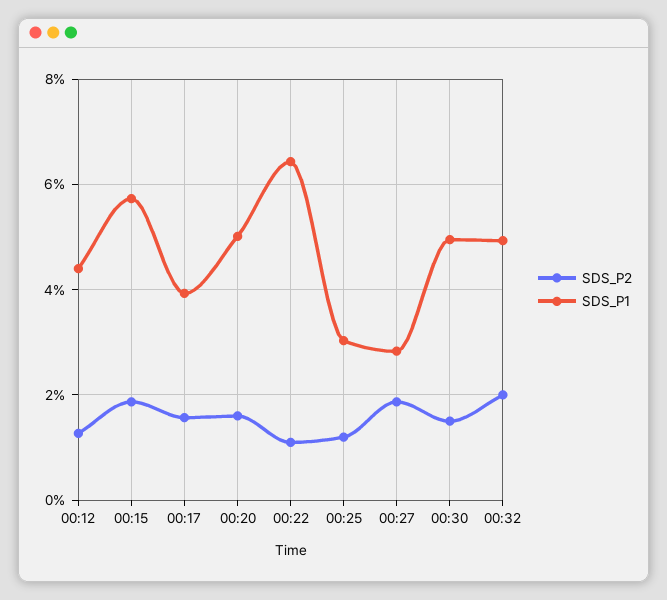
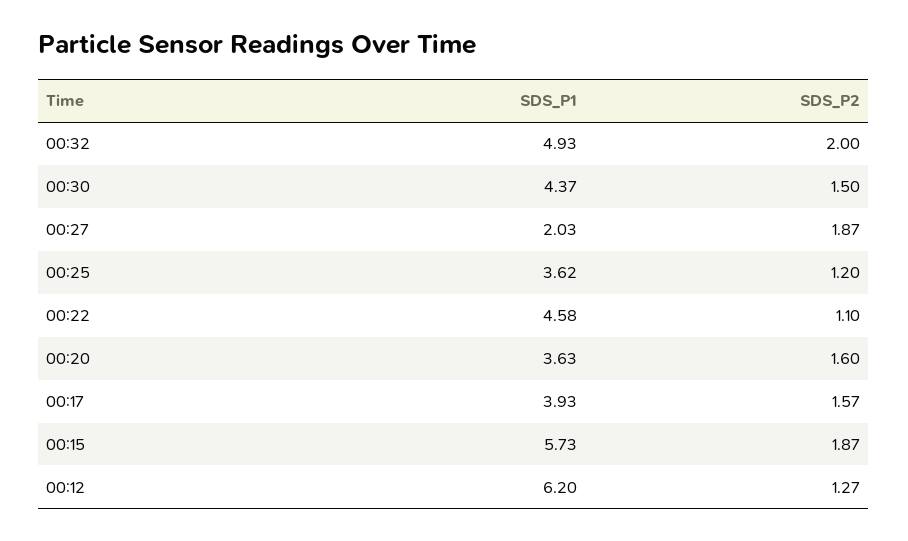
  {
    "SDS_P2": {
      "00:12": 1.27,
      "00:15": 1.87,
      "00:17": 1.57,
      "00:20": 1.6,
      "00:22": 1.1,
      "00:25": 1.2,
      "00:27": 1.87,
      "00:30": 1.5,
      "00:32": 2
    },
    "SDS_P1": {
-     "00:12": 4.4,
+     "00:12": 6.2,
      "00:15": 5.73,
      "00:17": 3.93,
-     "00:20": 5,
+     "00:20": 3.63,
-     "00:22": 6.4,
+     "00:22": 4.58,
-     "00:25": 3,
+     "00:25": 3.62,
-     "00:27": 2.8,
+     "00:27": 2.03,
-     "00:30": 5,
+     "00:30": 4.37,
      "00:32": 4.93
    }
  }

